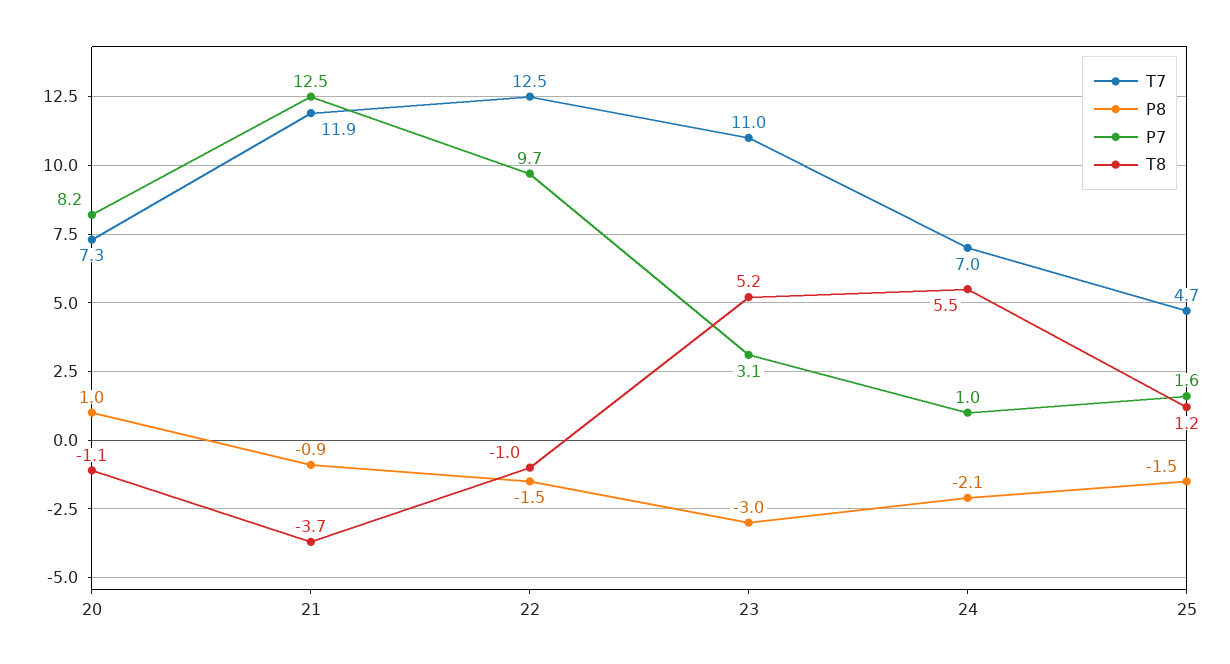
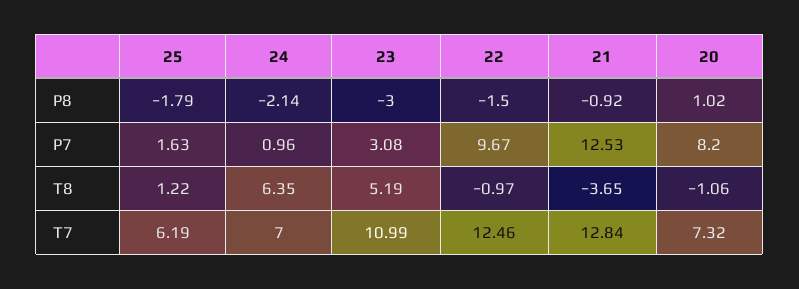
  {
    "T7": {
      "20": 7.32,
-     "21": 11.9,
+     "21": 12.84,
      "22": 12.46,
      "23": 10.99,
      "24": 7,
-     "25": 4.7
+     "25": 6.19
    },
    "P8": {
      "20": 1.02,
      "21": -0.92,
      "22": -1.5,
      "23": -3,
      "24": -2.14,
-     "25": -1.5
+     "25": -1.79
    },
    "P7": {
      "20": 8.2,
      "21": 12.53,
      "22": 9.67,
      "23": 3.08,
      "24": 0.96,
      "25": 1.63
    },
    "T8": {
      "20": -1.06,
      "21": -3.65,
      "22": -0.97,
      "23": 5.19,
-     "24": 5.5,
+     "24": 6.35,
      "25": 1.22
    }
  }

